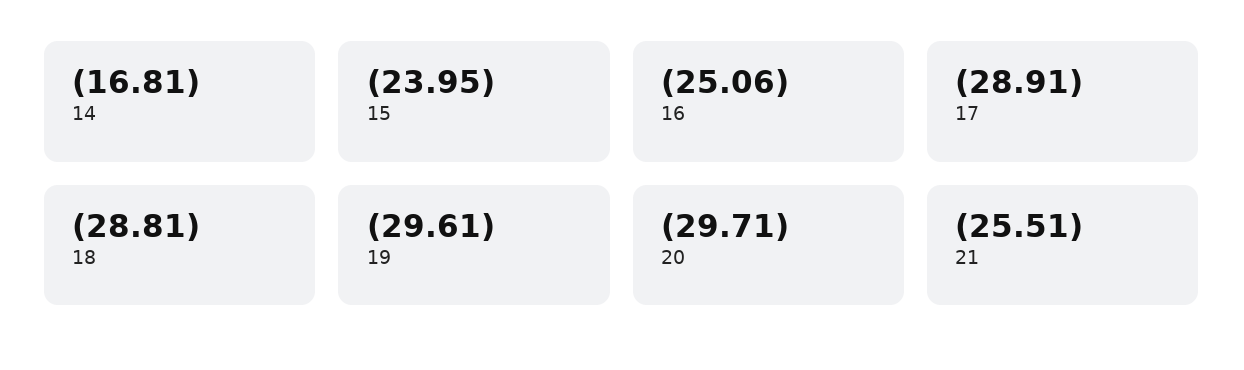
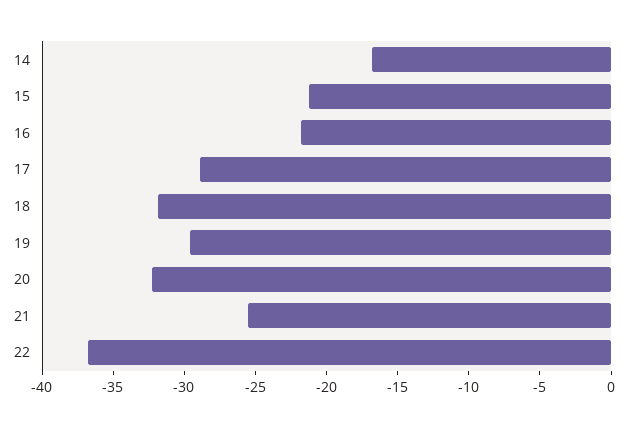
  {
    "14": -16.81,
-   "15": -23.95,
+   "15": -21,
-   "16": -25.06,
+   "16": -22,
    "17": -28.91,
-   "18": -28.81,
+   "18": -32,
    "19": -29.61,
-   "20": -29.71,
+   "20": -32,
-   "21": -25.51
+   "21": -25.51,
+   "22": -37
  }

